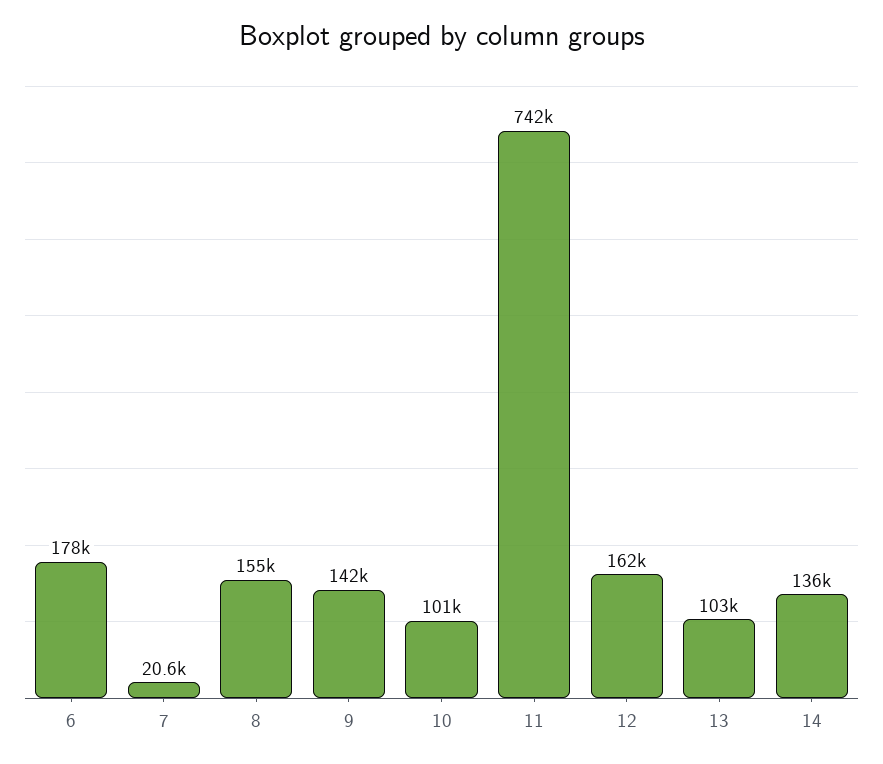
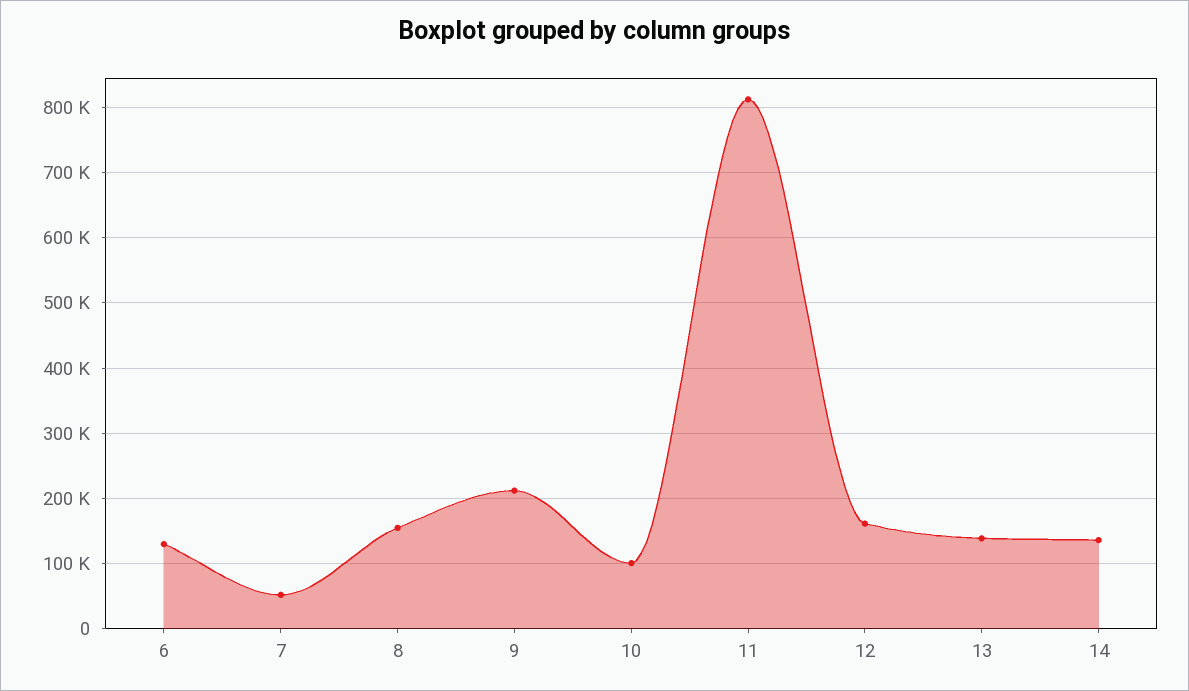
  {
-   "6": 178000,
+   "6": 130000,
-   "7": 20600,
+   "7": 50000,
    "8": 155000,
-   "9": 142000,
+   "9": 210000,
    "10": 101000,
-   "11": 742000,
+   "11": 810000,
    "12": 162000,
-   "13": 103000,
+   "13": 140000,
    "14": 136000
  }

